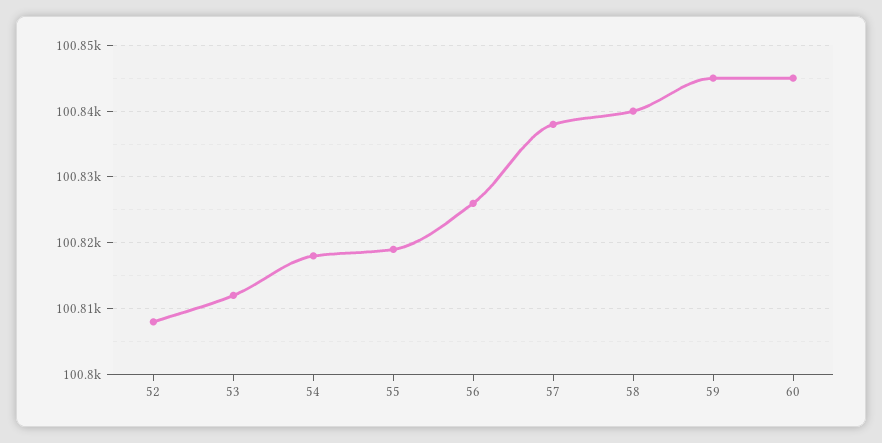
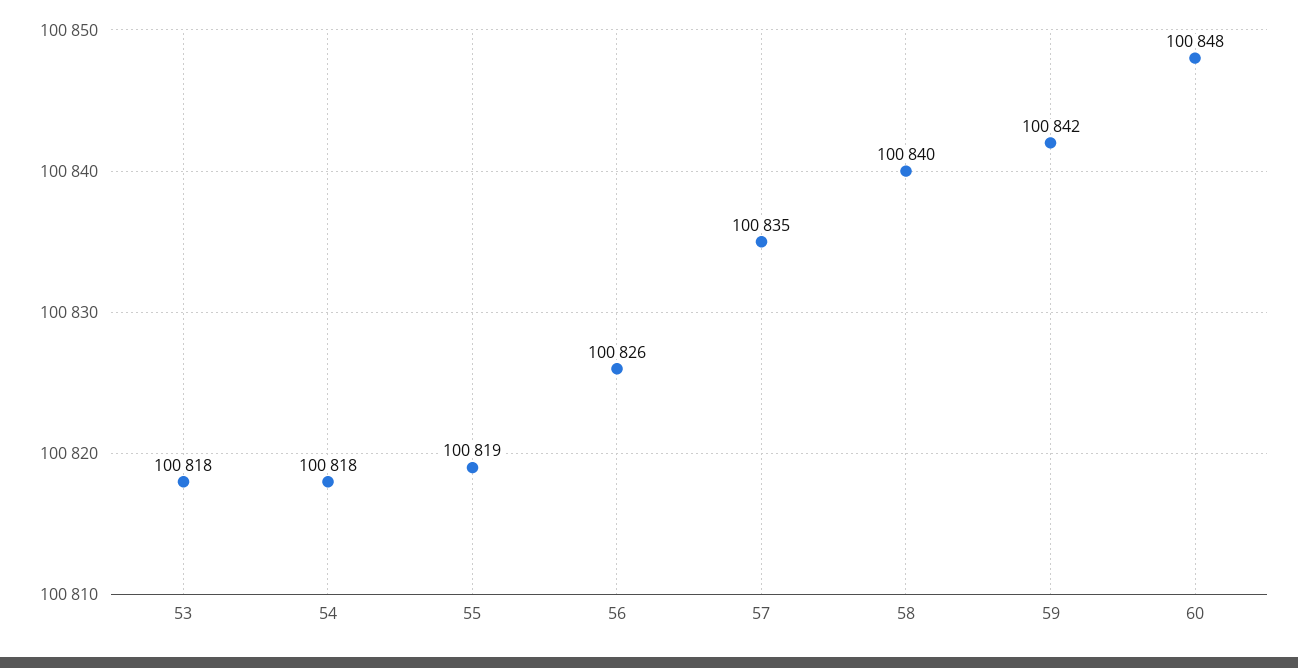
  {
-   "52": 100808,
-   "53": 100812,
+   "53": 100818,
    "54": 100818,
    "55": 100819,
    "56": 100826,
-   "57": 100838,
+   "57": 100835,
    "58": 100840,
-   "59": 100845,
+   "59": 100842,
-   "60": 100845
+   "60": 100848
  }

